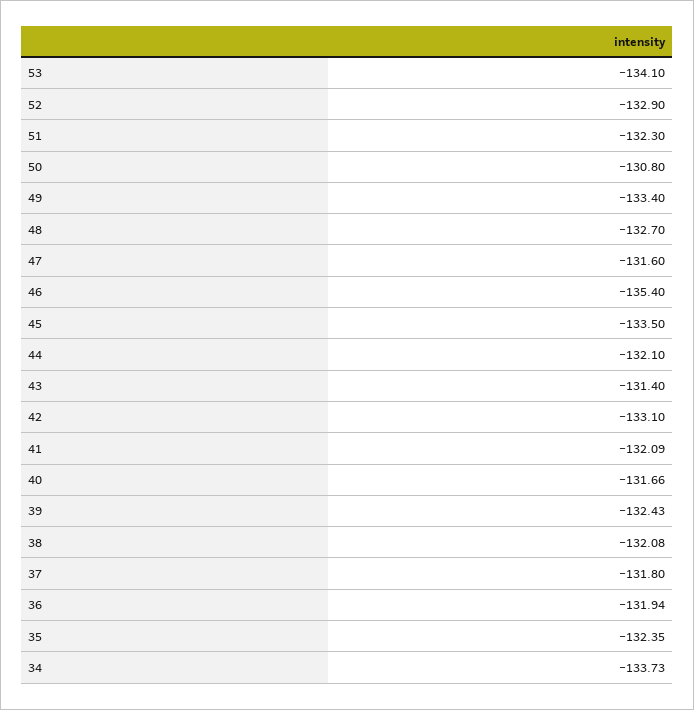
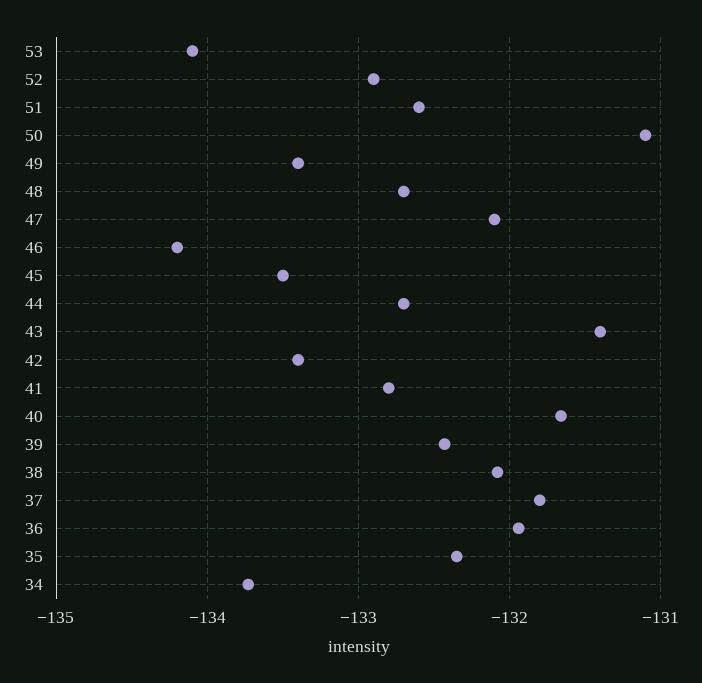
  {
    "53": -134.1,
    "52": -132.9,
-   "51": -132.3,
+   "51": -132.6,
-   "50": -130.8,
+   "50": -131.1,
    "49": -133.4,
    "48": -132.7,
-   "47": -131.6,
+   "47": -132.1,
-   "46": -135.4,
+   "46": -134.2,
    "45": -133.5,
-   "44": -132.1,
+   "44": -132.7,
    "43": -131.4,
-   "42": -133.1,
+   "42": -133.4,
-   "41": -132.09,
+   "41": -132.8,
    "40": -131.66,
    "39": -132.43,
    "38": -132.08,
    "37": -131.8,
    "36": -131.94,
    "35": -132.35,
    "34": -133.73
  }

